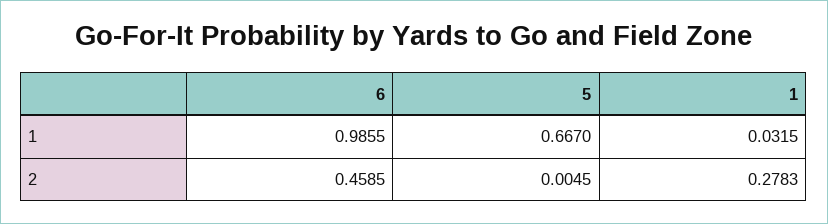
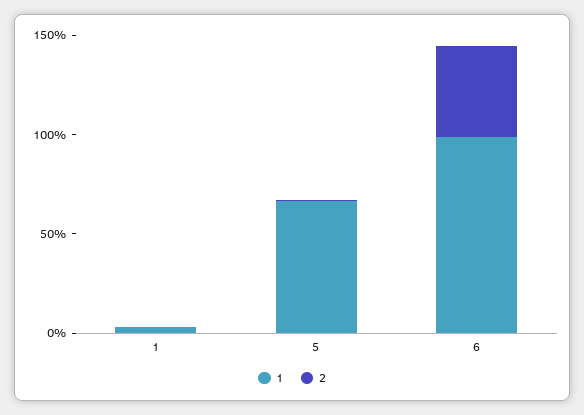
  {
    "1": {
      "6": 0.9855,
      "5": 0.667,
      "1": 0.0315
    },
    "2": {
      "6": 0.4585,
      "5": 0.0045,
-     "1": 0.2783
+     "1": 0
    }
  }

